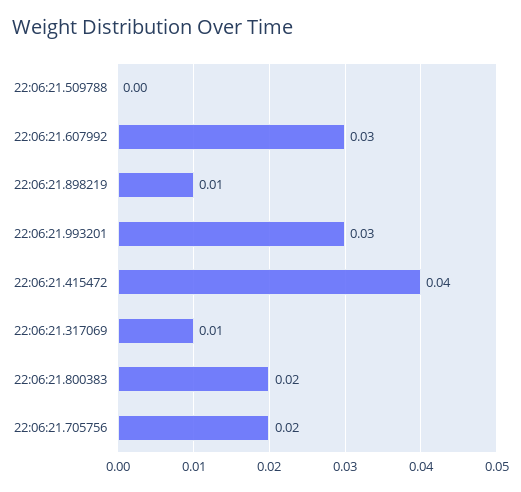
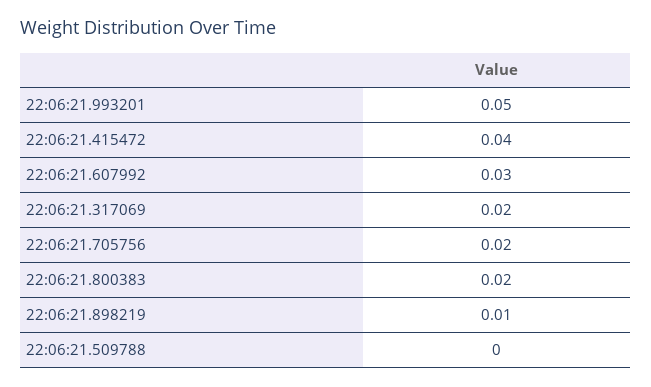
  {
    "22:06:21.509788": 0,
    "22:06:21.607992": 0.03,
    "22:06:21.898219": 0.01,
-   "22:06:21.993201": 0.03,
+   "22:06:21.993201": 0.05,
    "22:06:21.415472": 0.04,
-   "22:06:21.317069": 0.01,
+   "22:06:21.317069": 0.02,
    "22:06:21.800383": 0.02,
    "22:06:21.705756": 0.02
  }

